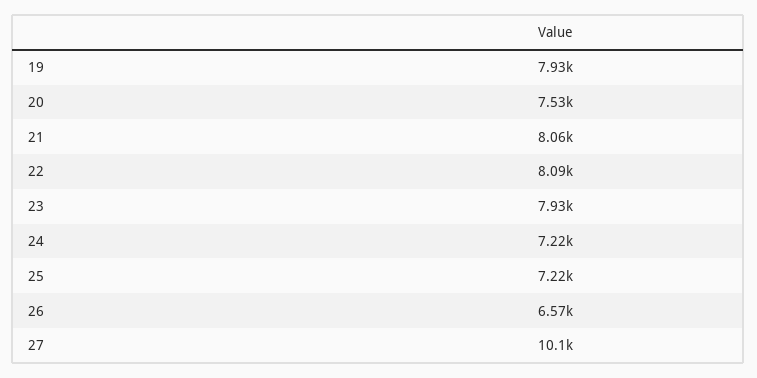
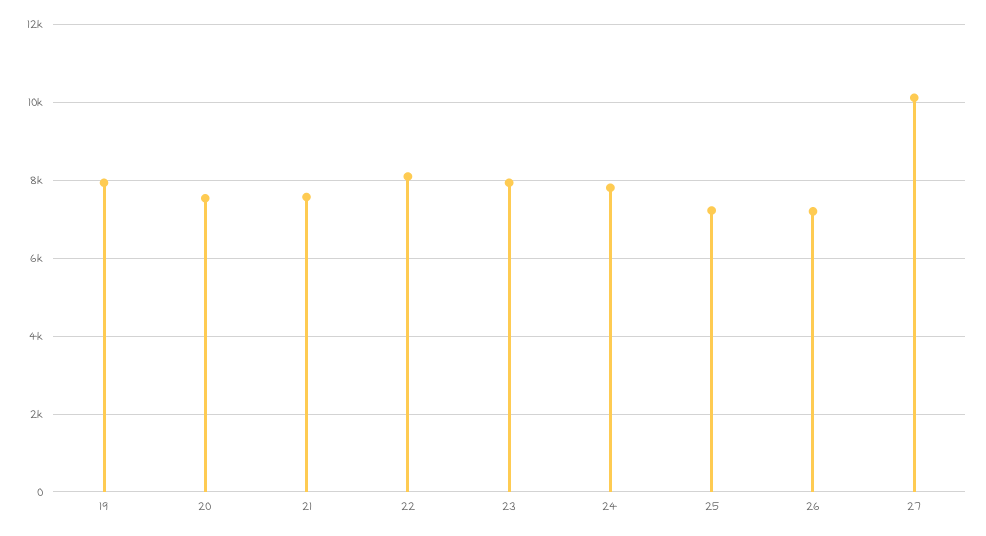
  {
    "19": 7930,
    "20": 7530,
-   "21": 8060,
+   "21": 7600,
    "22": 8090,
    "23": 7930,
-   "24": 7220,
+   "24": 7800,
    "25": 7220,
-   "26": 6570,
+   "26": 7200,
    "27": 10100
  }

